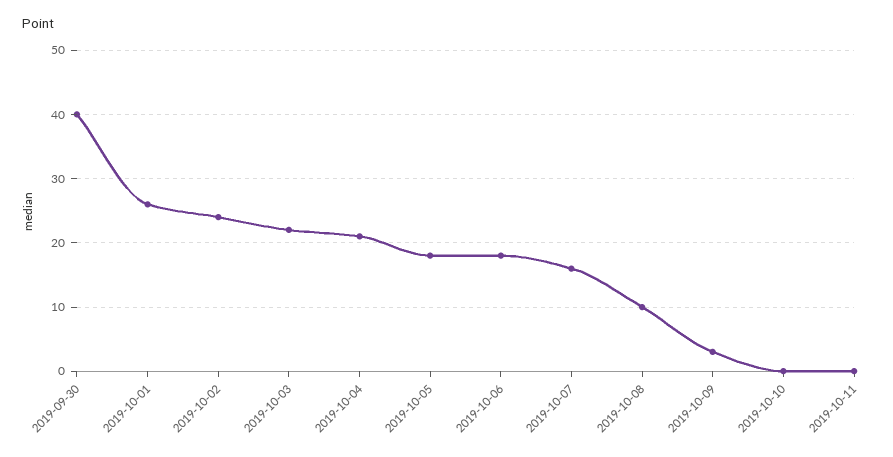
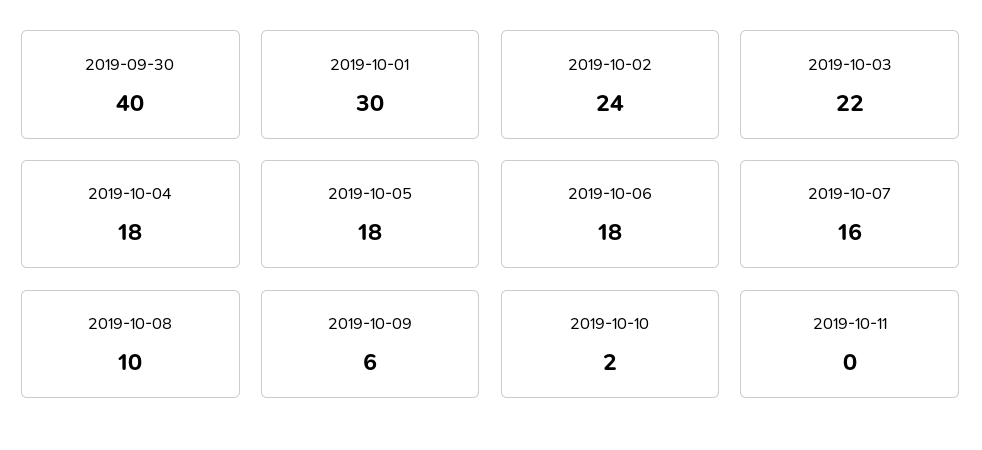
  {
    "2019-09-30": 40,
-   "2019-10-01": 26,
+   "2019-10-01": 30,
    "2019-10-02": 24,
    "2019-10-03": 22,
-   "2019-10-04": 21,
+   "2019-10-04": 18,
    "2019-10-05": 18,
    "2019-10-06": 18,
    "2019-10-07": 16,
    "2019-10-08": 10,
-   "2019-10-09": 3,
+   "2019-10-09": 6,
-   "2019-10-10": 0,
+   "2019-10-10": 2,
    "2019-10-11": 0
  }

